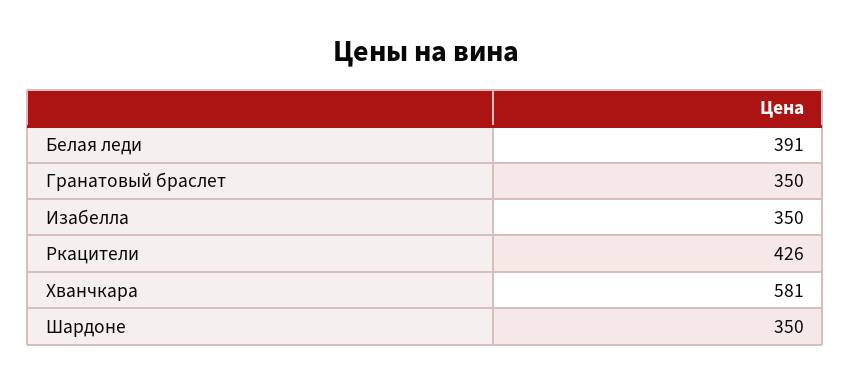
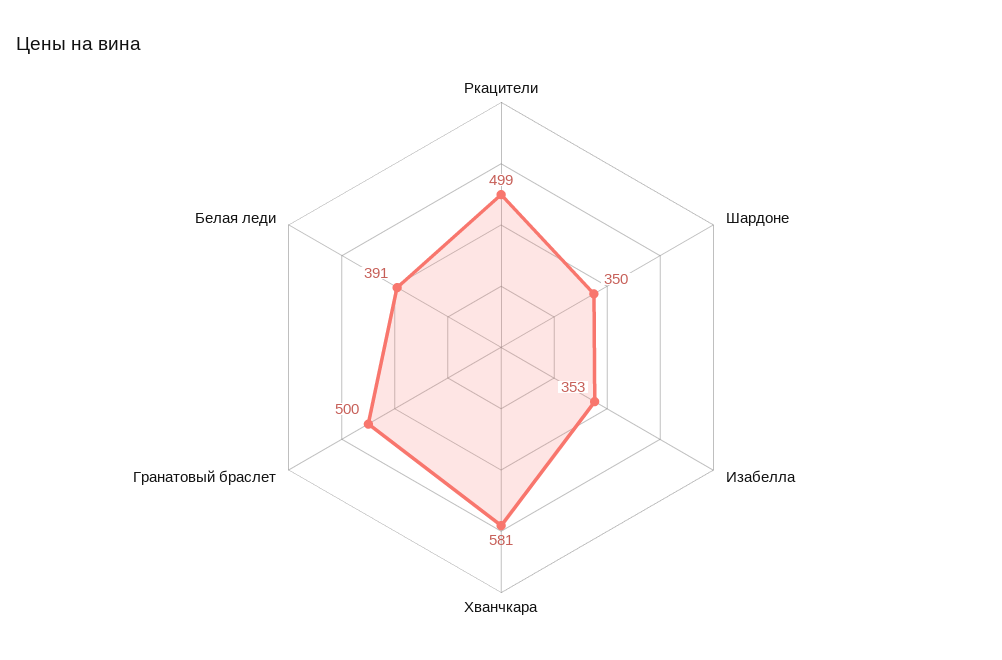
  {
    "Белая леди": 391,
-   "Гранатовый браслет": 350,
+   "Гранатовый браслет": 500,
-   "Изабелла": 350,
+   "Изабелла": 353,
-   "Ркацители": 426,
+   "Ркацители": 499,
    "Хванчкара": 581,
    "Шардоне": 350
  }

